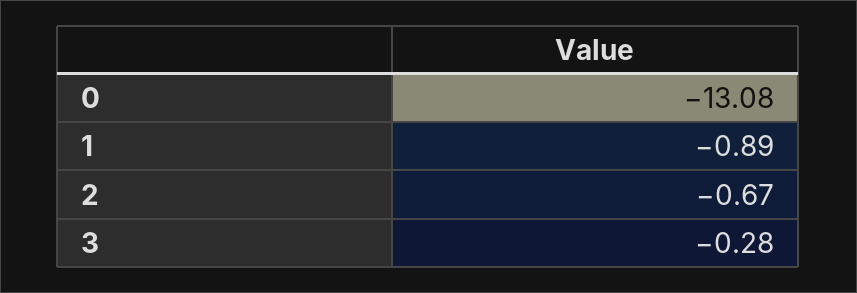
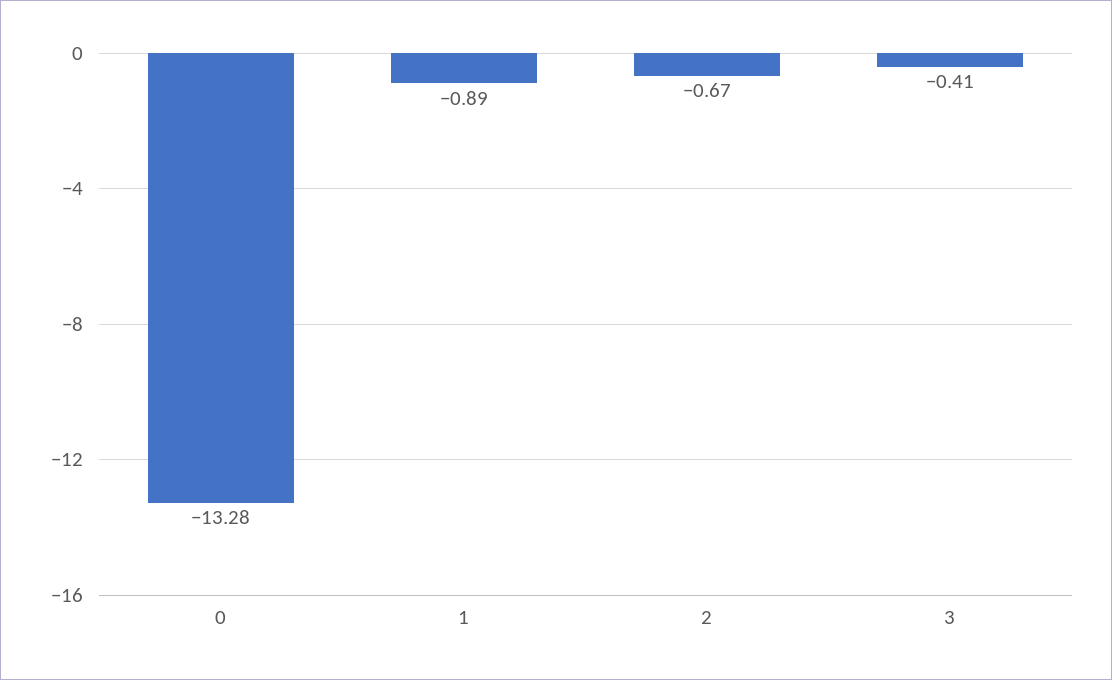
  {
-   "0": -13.08,
+   "0": -13.28,
    "1": -0.89,
    "2": -0.67,
-   "3": -0.28
+   "3": -0.41
  }

